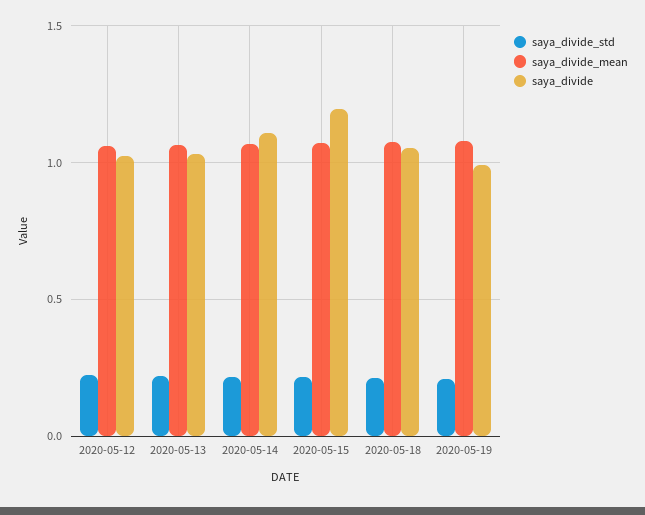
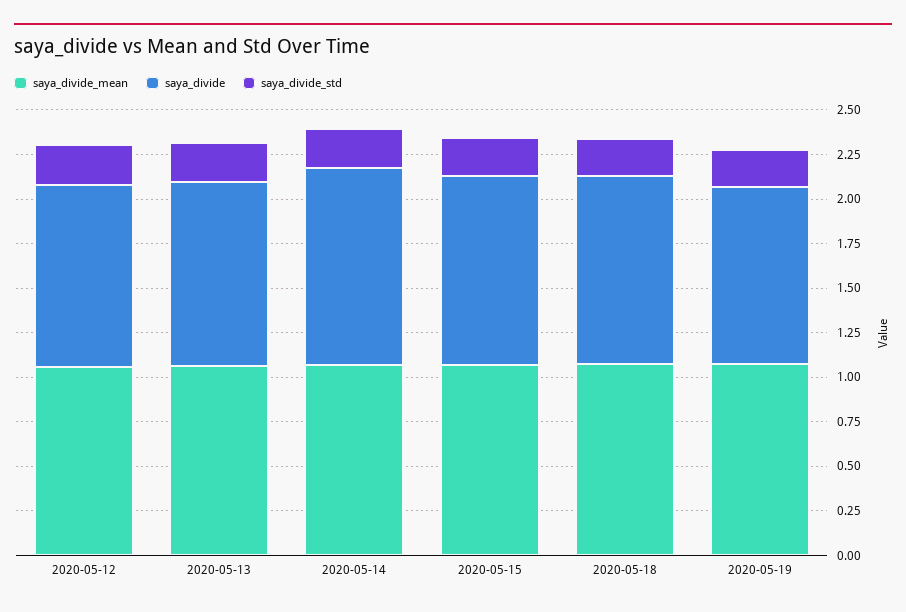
  {
    "saya_divide_std": {
      "2020-05-12": 0.2,
      "2020-05-13": 0.2,
      "2020-05-14": 0.2,
      "2020-05-15": 0.2,
      "2020-05-18": 0.2,
      "2020-05-19": 0.2
    },
    "saya_divide_mean": {
      "2020-05-12": 1.05,
      "2020-05-13": 1.05,
      "2020-05-14": 1.05,
      "2020-05-15": 1.05,
      "2020-05-18": 1.05,
      "2020-05-19": 1.1
    },
    "saya_divide": {
      "2020-05-12": 1,
      "2020-05-13": 1.05,
      "2020-05-14": 1.1,
-     "2020-05-15": 1.2,
+     "2020-05-15": 1.05,
      "2020-05-18": 1.05,
      "2020-05-19": 1
    }
  }

